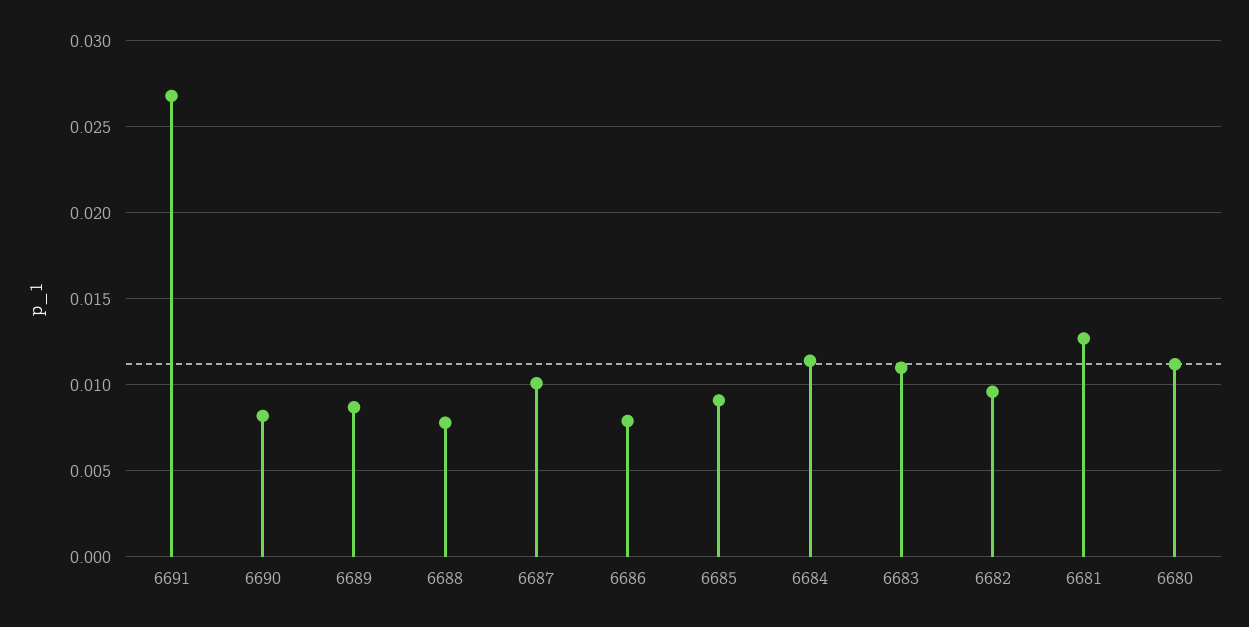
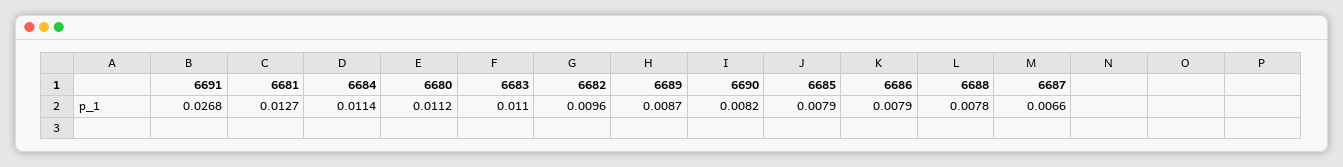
  {
    "6691": 0.0268,
    "6690": 0.0082,
    "6689": 0.0087,
    "6688": 0.0078,
-   "6687": 0.01,
+   "6687": 0.0066,
    "6686": 0.0079,
-   "6685": 0.009,
+   "6685": 0.0079,
    "6684": 0.0114,
    "6683": 0.011,
    "6682": 0.0096,
    "6681": 0.0127,
    "6680": 0.0112
  }

